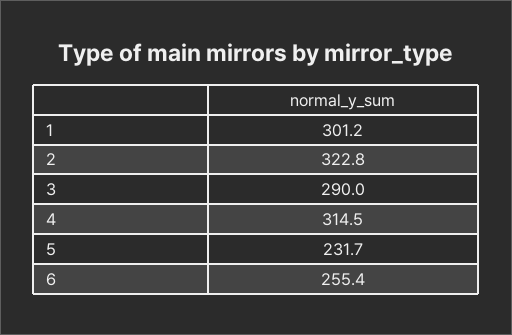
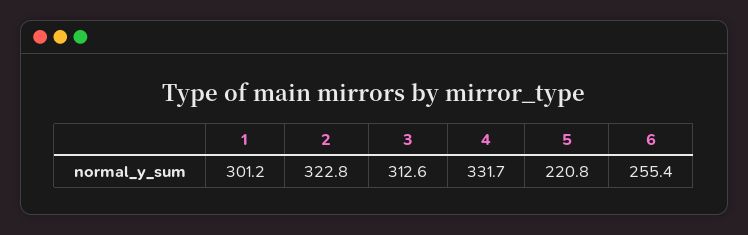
  {
    "1": 301.2,
    "2": 322.8,
-   "3": 290,
+   "3": 312.6,
-   "4": 314.5,
+   "4": 331.7,
-   "5": 231.7,
+   "5": 220.8,
    "6": 255.4
  }

